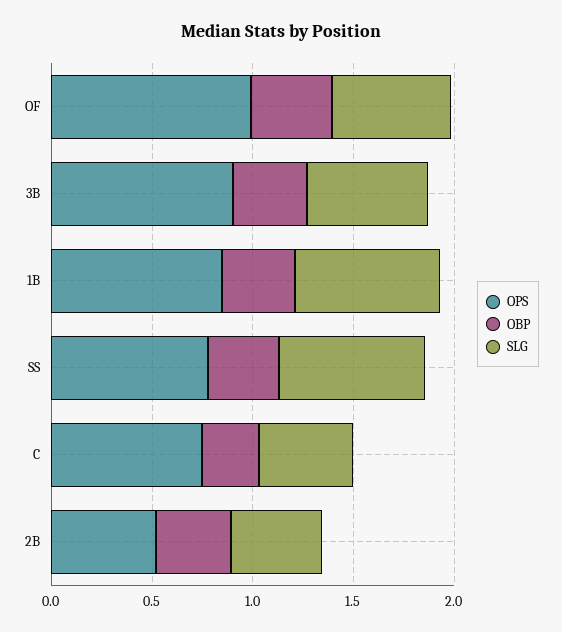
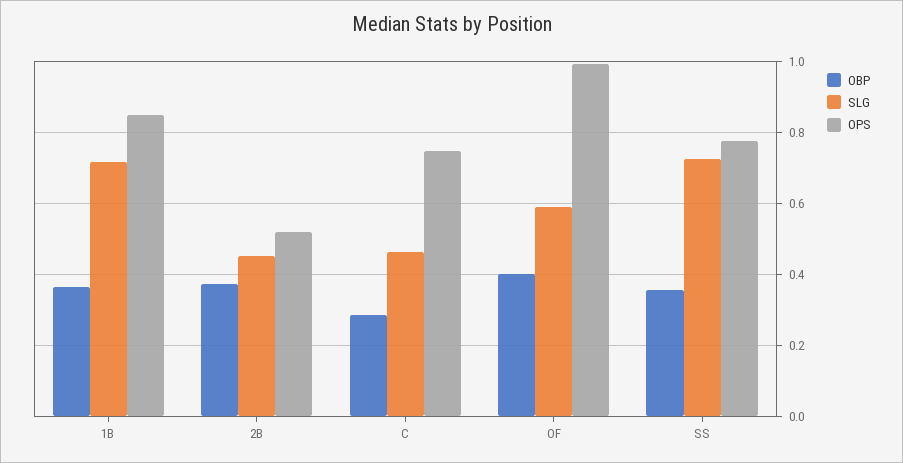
  {
    "OPS": {
      "OF": 1,
-     "3B": 0.9,
      "1B": 0.84,
      "SS": 0.78,
      "C": 0.74,
      "2B": 0.52
    },
    "OBP": {
      "OF": 0.4,
-     "3B": 0.4,
      "1B": 0.36,
      "SS": 0.36,
      "C": 0.28,
      "2B": 0.38
    },
    "SLG": {
      "OF": 0.6,
-     "3B": 0.6,
      "1B": 0.72,
      "SS": 0.72,
      "C": 0.46,
      "2B": 0.46
    }
  }

